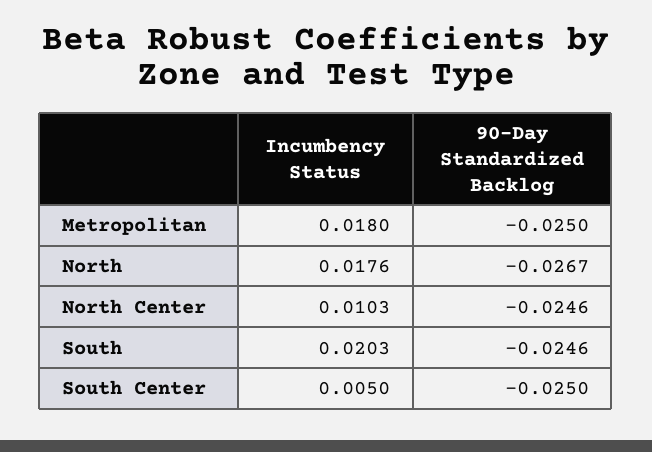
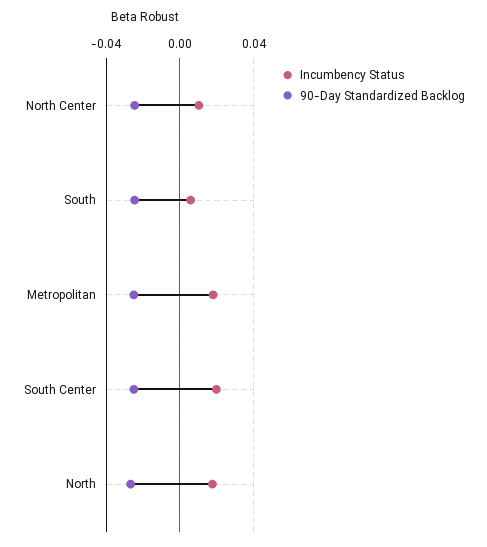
  {
    "Incumbency Status": {
      "Metropolitan": 0.018,
      "North": 0.0176,
      "North Center": 0.0103,
-     "South": 0.0203,
+     "South": 0.005,
-     "South Center": 0.005
+     "South Center": 0.02
    },
    "90-Day Standardized Backlog": {
      "Metropolitan": -0.025,
      "North": -0.0267,
      "North Center": -0.0246,
      "South": -0.0246,
      "South Center": -0.025
    }
  }

